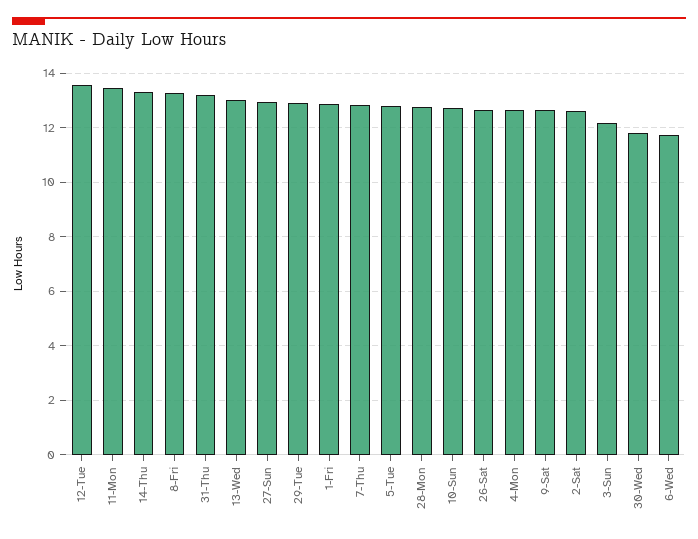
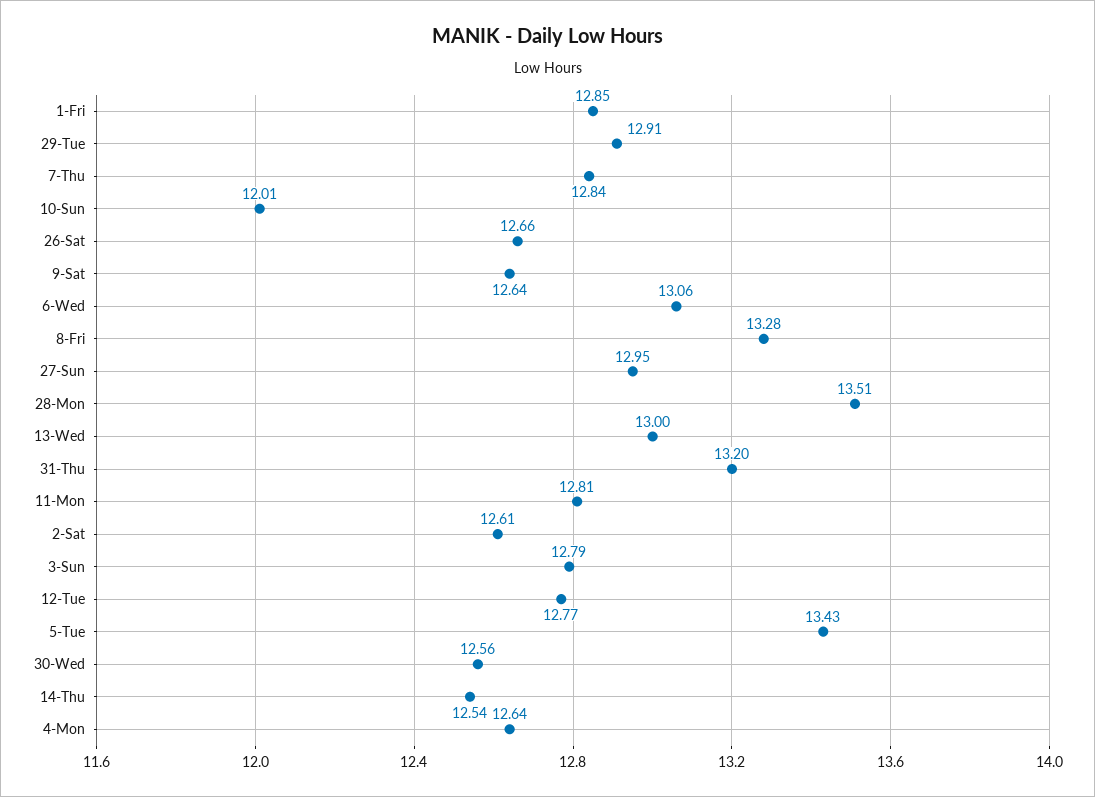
  {
-   "12-Tue": 13.5,
+   "12-Tue": 12.77,
-   "11-Mon": 13.5,
+   "11-Mon": 12.81,
-   "14-Thu": 13.25,
+   "14-Thu": 12.54,
    "8-Fri": 13.28,
    "31-Thu": 13.2,
    "13-Wed": 13,
    "27-Sun": 12.95,
    "29-Tue": 12.91,
    "1-Fri": 12.85,
    "7-Thu": 12.84,
-   "5-Tue": 12.75,
+   "5-Tue": 13.43,
-   "28-Mon": 12.75,
+   "28-Mon": 13.51,
-   "10-Sun": 12.75,
+   "10-Sun": 12.01,
    "26-Sat": 12.66,
    "4-Mon": 12.64,
    "9-Sat": 12.64,
    "2-Sat": 12.61,
-   "3-Sun": 12.25,
+   "3-Sun": 12.79,
-   "30-Wed": 11.75,
+   "30-Wed": 12.56,
-   "6-Wed": 11.75
+   "6-Wed": 13.06
  }

